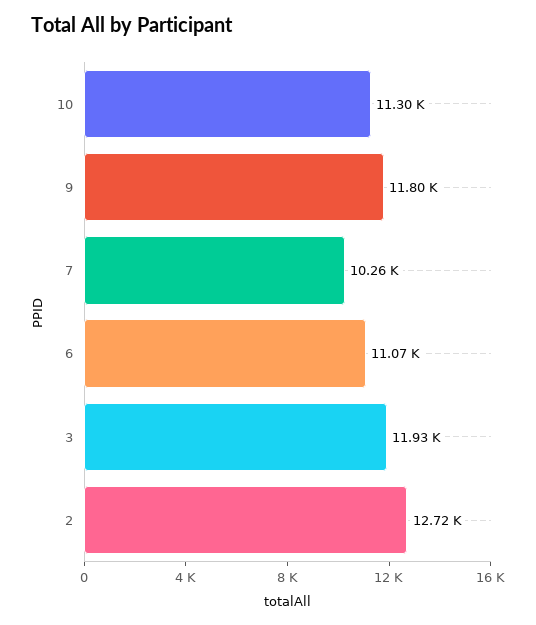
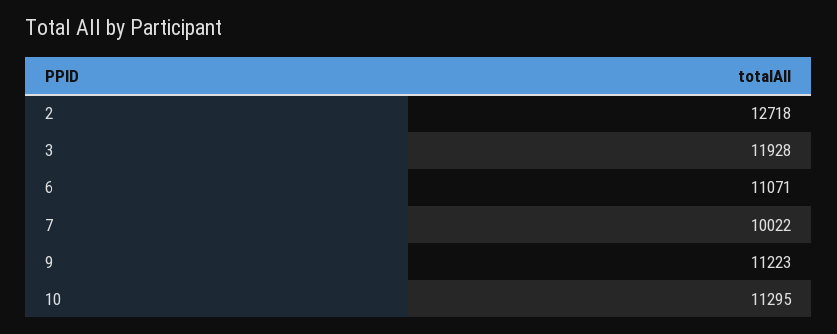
  {
    "10": 11295,
-   "9": 11800,
+   "9": 11223,
-   "7": 10260,
+   "7": 10022,
    "6": 11071,
    "3": 11928,
    "2": 12718
  }

